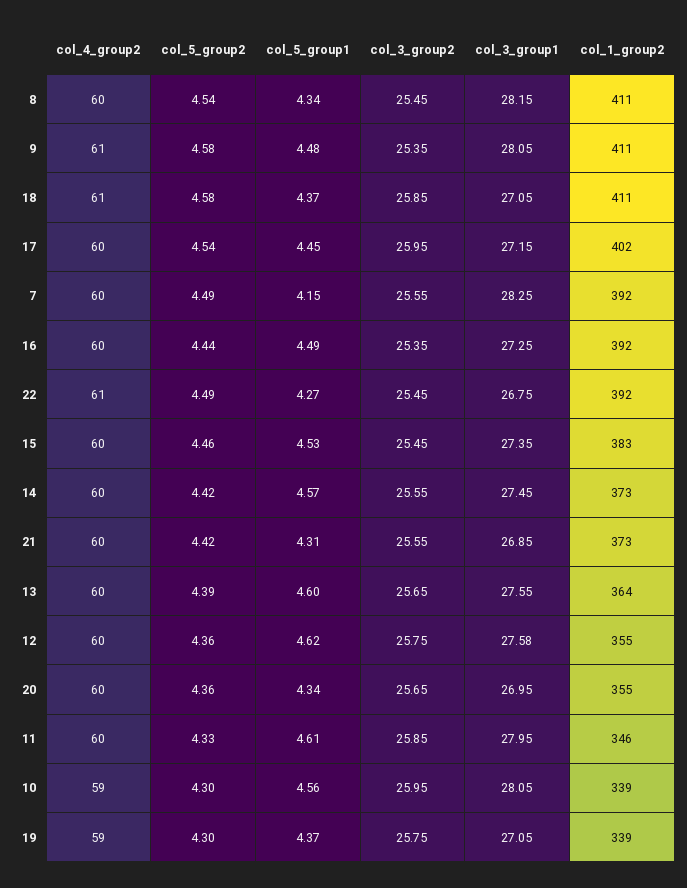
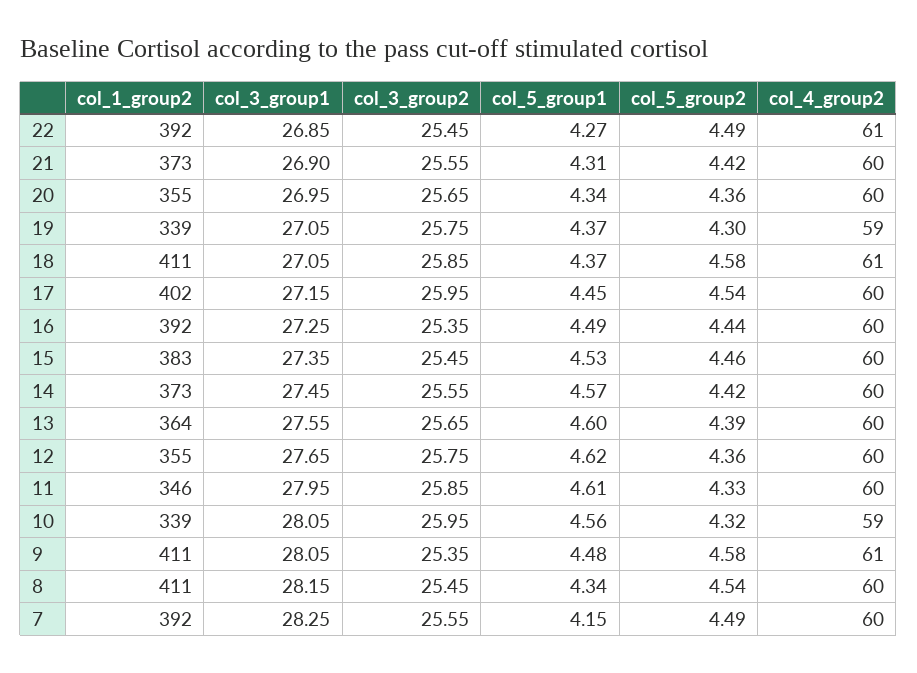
  {
    "col_4_group2": {
      "8": 60,
      "9": 61,
      "18": 61,
      "17": 60,
      "7": 60,
      "16": 60,
      "22": 61,
      "15": 60,
      "14": 60,
      "21": 60,
      "13": 60,
      "12": 60,
      "20": 60,
      "11": 60,
      "10": 59,
      "19": 59
    },
    "col_5_group2": {
      "8": 4.54,
      "9": 4.58,
      "18": 4.58,
      "17": 4.54,
      "7": 4.49,
      "16": 4.44,
      "22": 4.49,
      "15": 4.46,
      "14": 4.42,
      "21": 4.42,
      "13": 4.39,
      "12": 4.36,
      "20": 4.36,
      "11": 4.33,
-     "10": 4.3,
+     "10": 4.32,
      "19": 4.3
    },
    "col_5_group1": {
      "8": 4.34,
      "9": 4.48,
      "18": 4.37,
      "17": 4.45,
      "7": 4.15,
      "16": 4.49,
      "22": 4.27,
      "15": 4.53,
      "14": 4.57,
      "21": 4.31,
      "13": 4.6,
      "12": 4.62,
      "20": 4.34,
      "11": 4.61,
      "10": 4.56,
      "19": 4.37
    },
    "col_3_group2": {
      "8": 25.45,
      "9": 25.35,
      "18": 25.85,
      "17": 25.95,
      "7": 25.55,
      "16": 25.35,
      "22": 25.45,
      "15": 25.45,
      "14": 25.55,
      "21": 25.55,
      "13": 25.65,
      "12": 25.75,
      "20": 25.65,
      "11": 25.85,
      "10": 25.95,
      "19": 25.75
    },
    "col_3_group1": {
      "8": 28.15,
      "9": 28.05,
      "18": 27.05,
      "17": 27.15,
      "7": 28.25,
      "16": 27.25,
-     "22": 26.75,
+     "22": 26.85,
      "15": 27.35,
      "14": 27.45,
-     "21": 26.85,
+     "21": 26.9,
      "13": 27.55,
-     "12": 27.58,
+     "12": 27.65,
      "20": 26.95,
      "11": 27.95,
      "10": 28.05,
      "19": 27.05
    },
    "col_1_group2": {
      "8": 411,
      "9": 411,
      "18": 411,
      "17": 402,
      "7": 392,
      "16": 392,
      "22": 392,
      "15": 383,
      "14": 373,
      "21": 373,
      "13": 364,
      "12": 355,
      "20": 355,
      "11": 346,
      "10": 339,
      "19": 339
    }
  }

